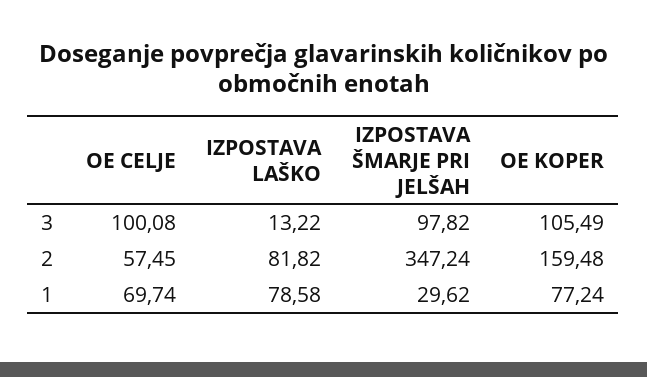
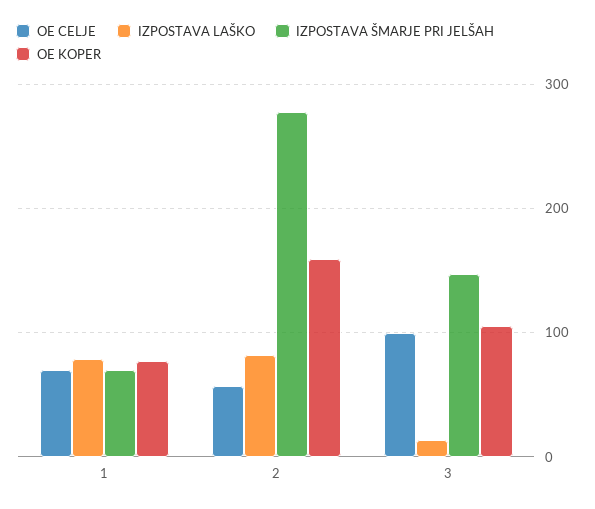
  {
    "OE CELJE": {
      "3": 100.08,
      "2": 57.45,
      "1": 69.74
    },
    "IZPOSTAVA LAŠKO": {
      "3": 13.22,
      "2": 81.82,
      "1": 78.58
    },
    "IZPOSTAVA ŠMARJE PRI JELŠAH": {
-     "3": 97.82,
+     "3": 150,
-     "2": 347.24,
+     "2": 280,
-     "1": 29.62
+     "1": 70
    },
    "OE KOPER": {
      "3": 105.49,
      "2": 159.48,
      "1": 77.24
    }
  }

